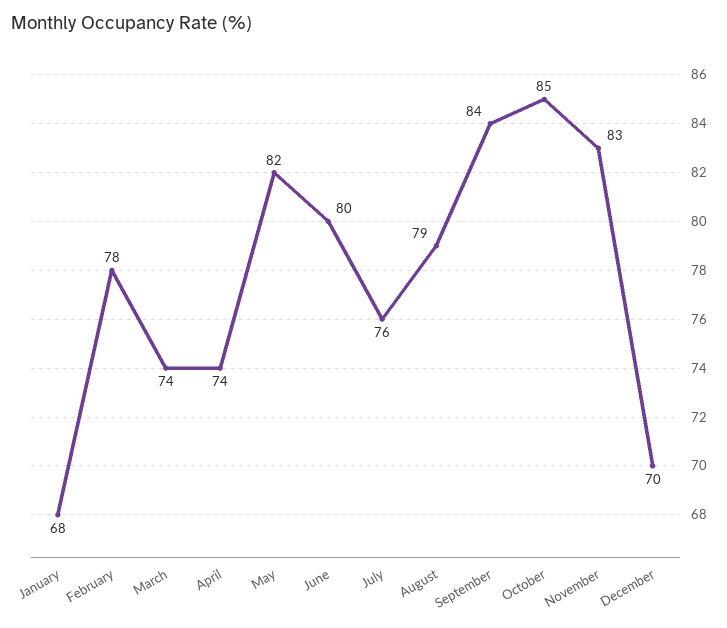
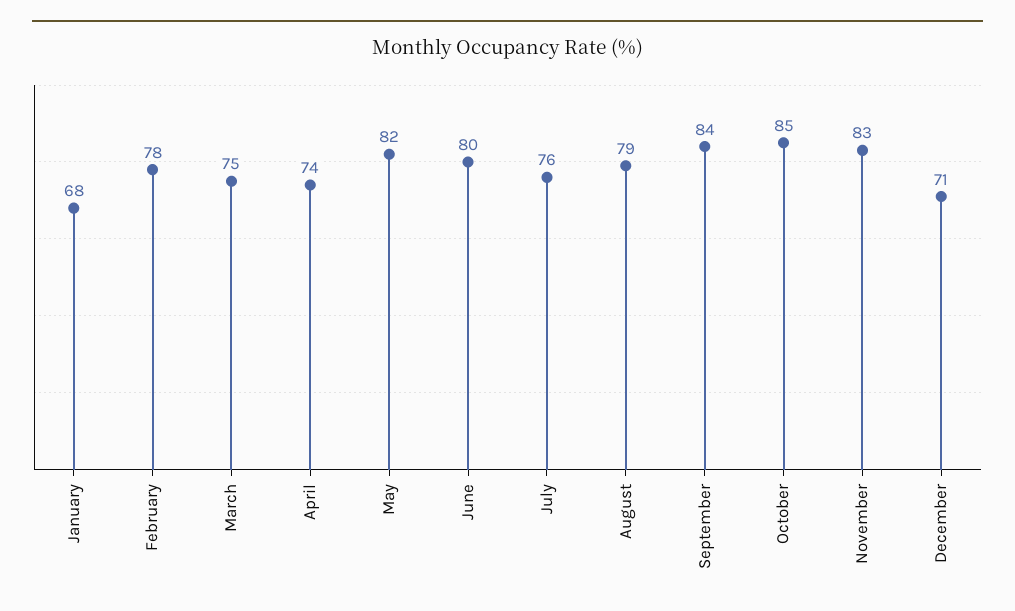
  {
    "January": 68,
    "February": 78,
-   "March": 74,
+   "March": 75,
    "April": 74,
    "May": 82,
    "June": 80,
    "July": 76,
    "August": 79,
    "September": 84,
    "October": 85,
    "November": 83,
-   "December": 70
+   "December": 71
  }

